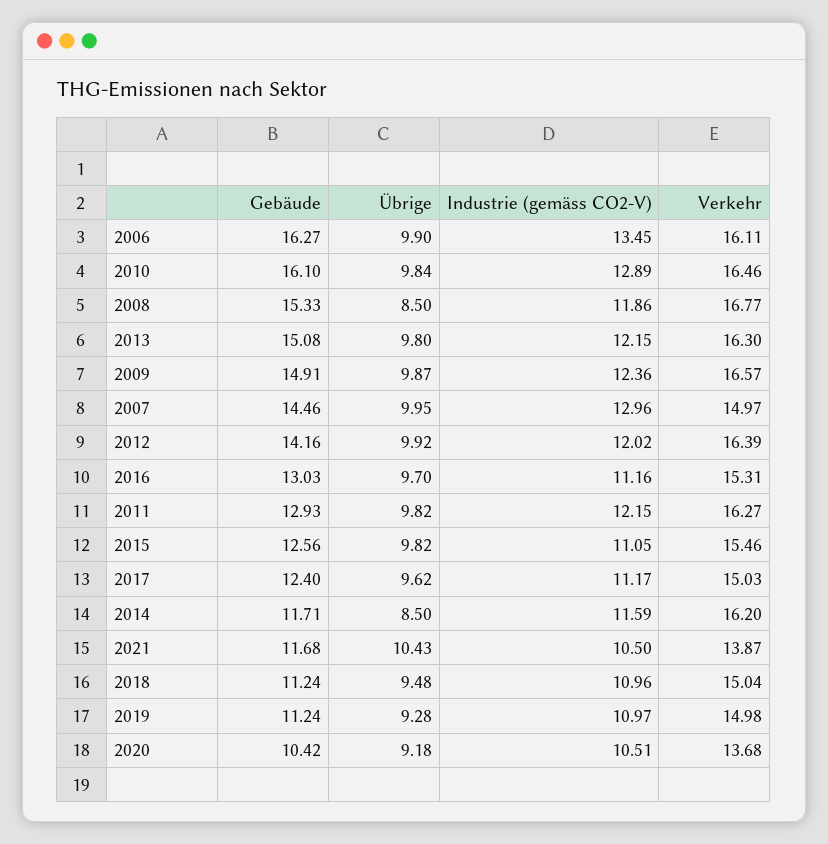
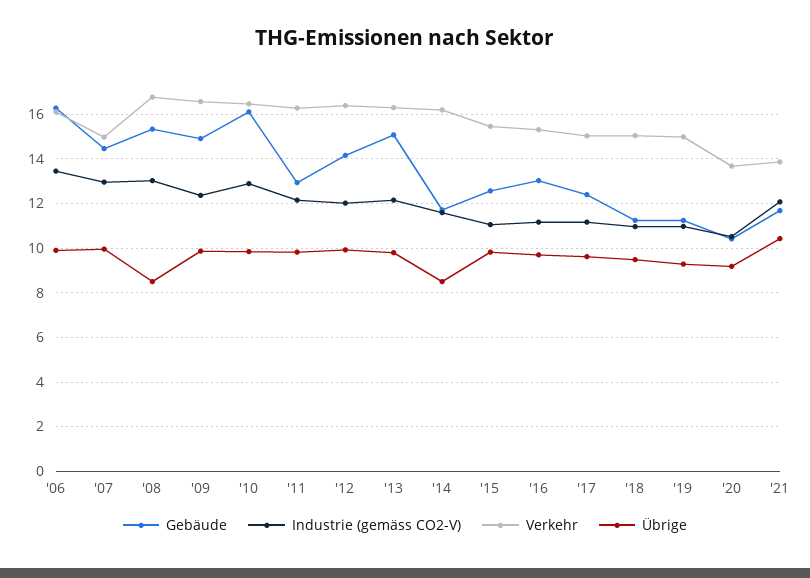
  {
    "Gebäude": {
      "2006": 16.27,
      "2010": 16.1,
      "2008": 15.33,
      "2013": 15.08,
      "2009": 14.91,
      "2007": 14.46,
      "2012": 14.16,
      "2016": 13.03,
      "2011": 12.93,
      "2015": 12.56,
      "2017": 12.4,
      "2014": 11.71,
      "2021": 11.68,
      "2018": 11.24,
      "2019": 11.24,
      "2020": 10.42
    },
    "Übrige": {
      "2006": 9.9,
      "2010": 9.84,
      "2008": 8.5,
      "2013": 9.8,
      "2009": 9.87,
      "2007": 9.95,
      "2012": 9.92,
      "2016": 9.7,
      "2011": 9.82,
      "2015": 9.82,
      "2017": 9.62,
      "2014": 8.5,
      "2021": 10.43,
      "2018": 9.48,
      "2019": 9.28,
      "2020": 9.18
    },
    "Industrie (gemäss CO2-V)": {
      "2006": 13.45,
      "2010": 12.89,
-     "2008": 11.86,
+     "2008": 13,
      "2013": 12.15,
      "2009": 12.36,
      "2007": 12.96,
      "2012": 12.02,
      "2016": 11.16,
      "2011": 12.15,
      "2015": 11.05,
      "2017": 11.17,
      "2014": 11.59,
-     "2021": 10.5,
+     "2021": 12,
      "2018": 10.96,
      "2019": 10.97,
      "2020": 10.51
    },
    "Verkehr": {
      "2006": 16.11,
      "2010": 16.46,
      "2008": 16.77,
      "2013": 16.3,
      "2009": 16.57,
      "2007": 14.97,
      "2012": 16.39,
      "2016": 15.31,
      "2011": 16.27,
      "2015": 15.46,
      "2017": 15.03,
      "2014": 16.2,
      "2021": 13.87,
      "2018": 15.04,
      "2019": 14.98,
      "2020": 13.68
    }
  }

